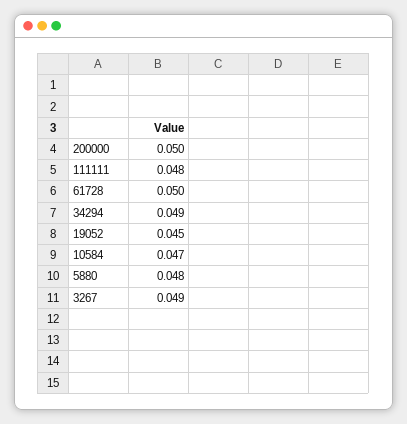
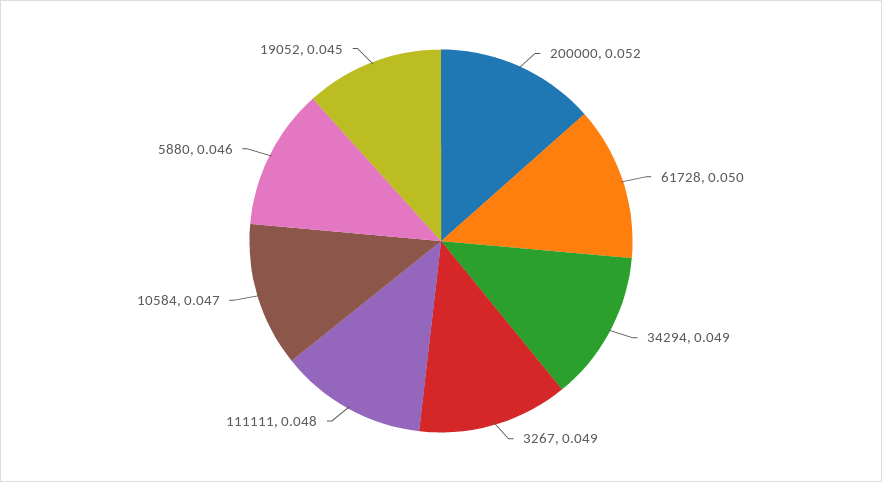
  {
-   "200000": 0.05,
+   "200000": 0.052,
    "111111": 0.048,
    "61728": 0.05,
    "34294": 0.049,
    "19052": 0.045,
    "10584": 0.047,
-   "5880": 0.048,
+   "5880": 0.046,
    "3267": 0.049
  }

